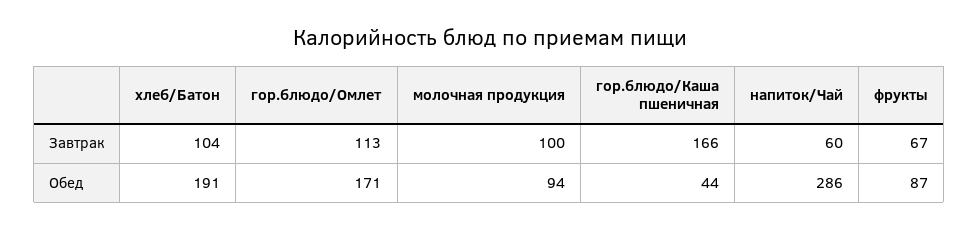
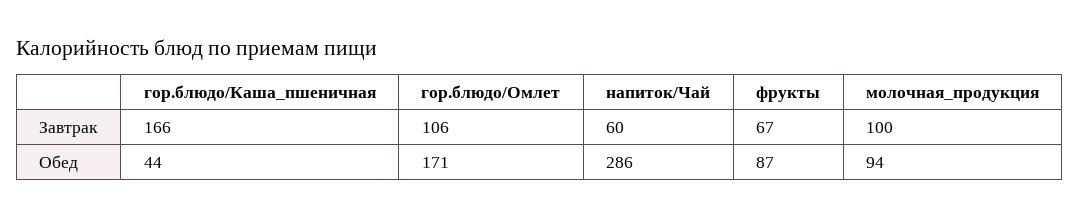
  {
-   "хлеб/Батон": {
-     "Завтрак": 104,
-     "Обед": 191
-   },
    "гор.блюдо/Омлет": {
-     "Завтрак": 113,
+     "Завтрак": 106,
      "Обед": 171
    },
    "молочная продукция": {
      "Завтрак": 100,
      "Обед": 94
    },
    "гор.блюдо/Каша пшеничная": {
      "Завтрак": 166,
      "Обед": 44
    },
    "напиток/Чай": {
      "Завтрак": 60,
      "Обед": 286
    },
    "фрукты": {
      "Завтрак": 67,
      "Обед": 87
    }
  }

